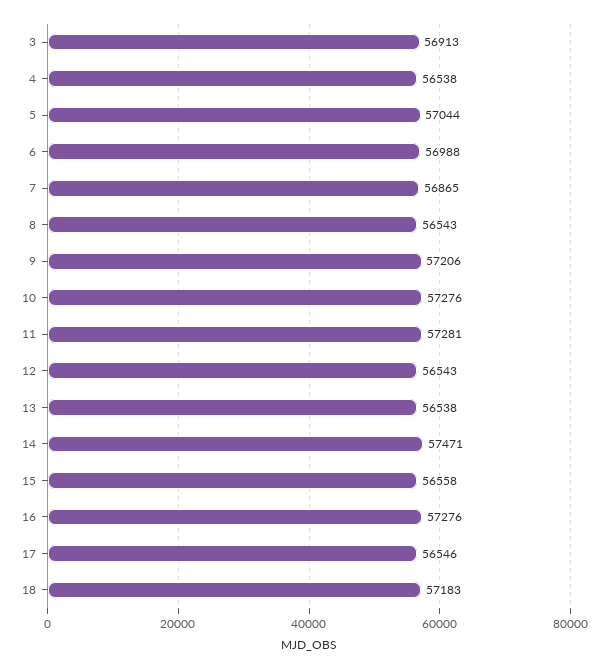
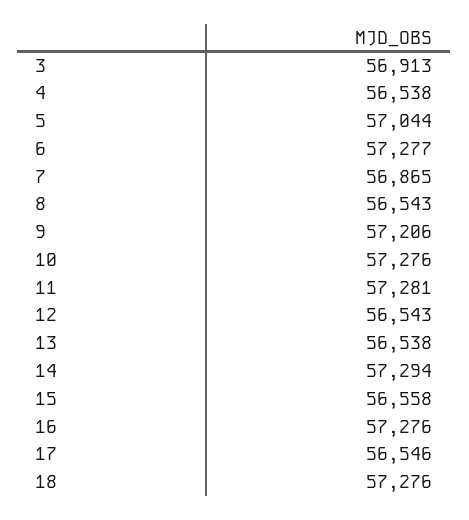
  {
    "3": 56913,
    "4": 56538,
    "5": 57044,
-   "6": 56988,
+   "6": 57277,
    "7": 56865,
    "8": 56543,
    "9": 57206,
    "10": 57276,
    "11": 57281,
    "12": 56543,
    "13": 56538,
-   "14": 57471,
+   "14": 57294,
    "15": 56558,
    "16": 57276,
    "17": 56546,
-   "18": 57183
+   "18": 57276
  }

